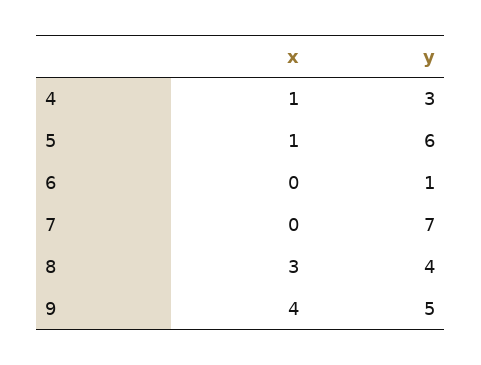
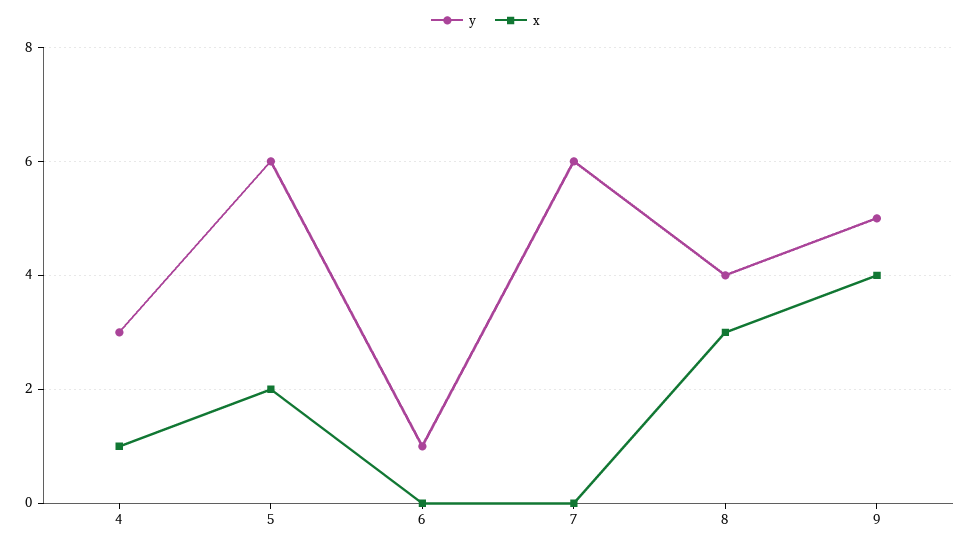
  {
    "x": {
      "4": 1,
-     "5": 1,
+     "5": 2,
      "6": 0,
      "7": 0,
      "8": 3,
      "9": 4
    },
    "y": {
      "4": 3,
      "5": 6,
      "6": 1,
-     "7": 7,
+     "7": 6,
      "8": 4,
      "9": 5
    }
  }

